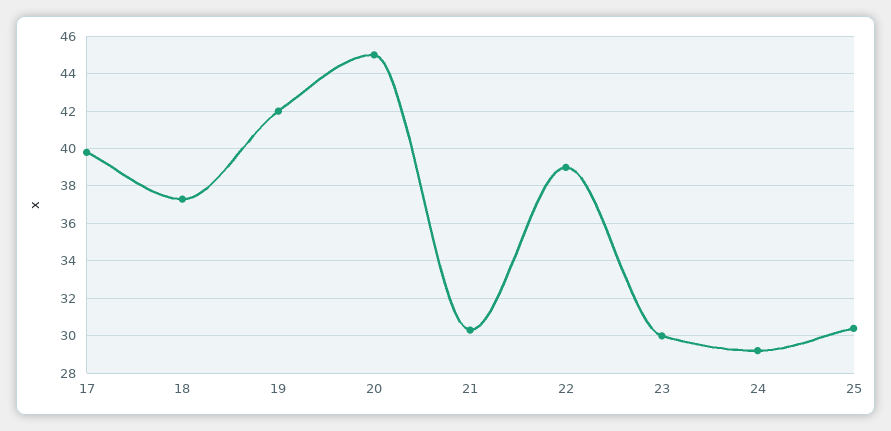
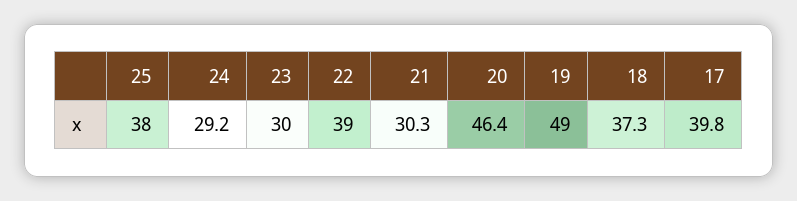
  {
    "17": 39.8,
    "18": 37.3,
-   "19": 42,
+   "19": 49,
-   "20": 45,
+   "20": 46.4,
    "21": 30.3,
    "22": 39,
    "23": 30,
    "24": 29.2,
-   "25": 30.5
+   "25": 38
  }

